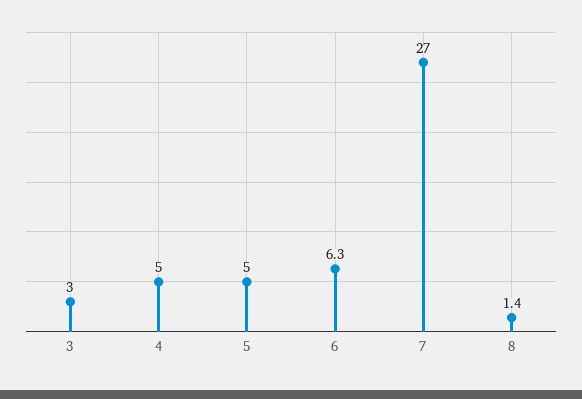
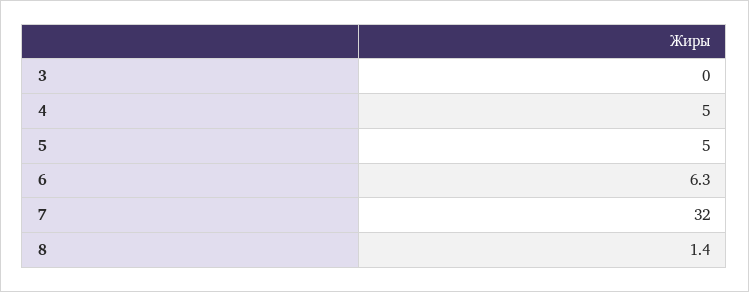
  {
-   "3": 3,
+   "3": 0,
    "4": 5,
    "5": 5,
    "6": 6.3,
-   "7": 27,
+   "7": 32,
    "8": 1.4
  }

